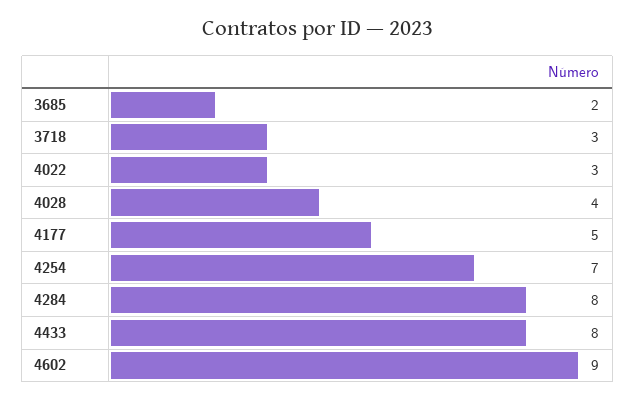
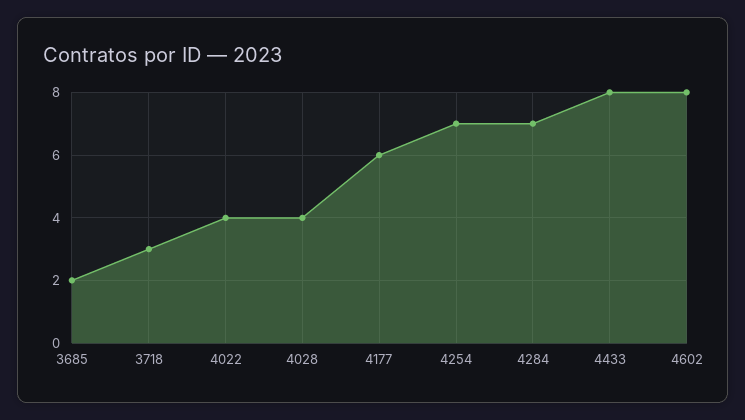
  {
    "3685": 2,
    "3718": 3,
-   "4022": 3,
+   "4022": 4,
    "4028": 4,
-   "4177": 5,
+   "4177": 6,
    "4254": 7,
-   "4284": 8,
+   "4284": 7,
    "4433": 8,
-   "4602": 9
+   "4602": 8
  }

